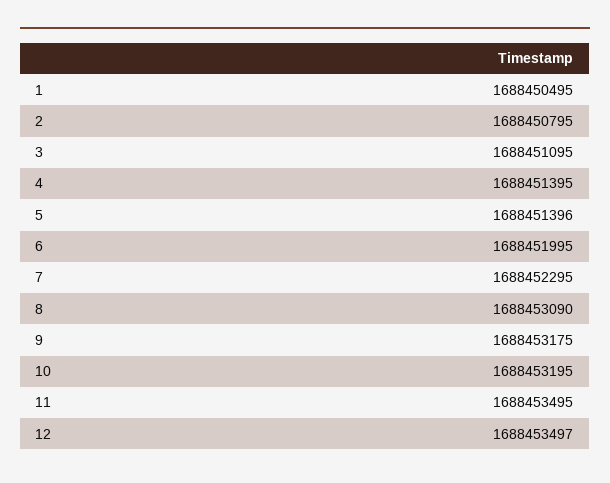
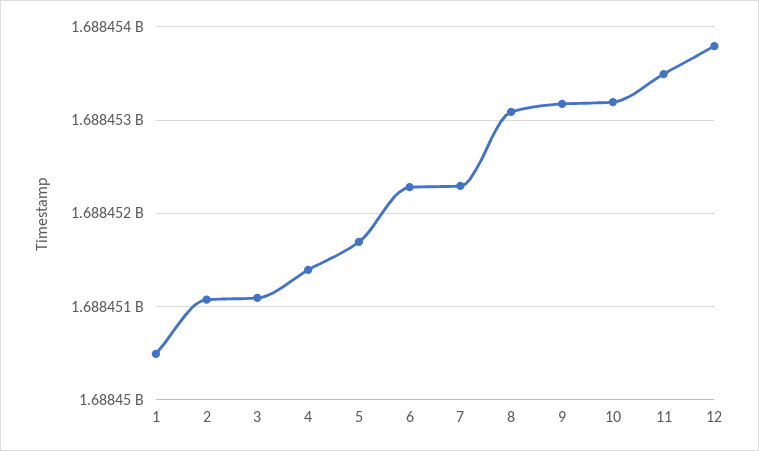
  {
    "1": 1688450495,
-   "2": 1688450795,
+   "2": 1688451100,
    "3": 1688451095,
    "4": 1688451395,
-   "5": 1688451396,
+   "5": 1688451700,
-   "6": 1688451995,
+   "6": 1688452300,
    "7": 1688452295,
    "8": 1688453090,
    "9": 1688453175,
    "10": 1688453195,
    "11": 1688453495,
-   "12": 1688453497
+   "12": 1688453800
  }

